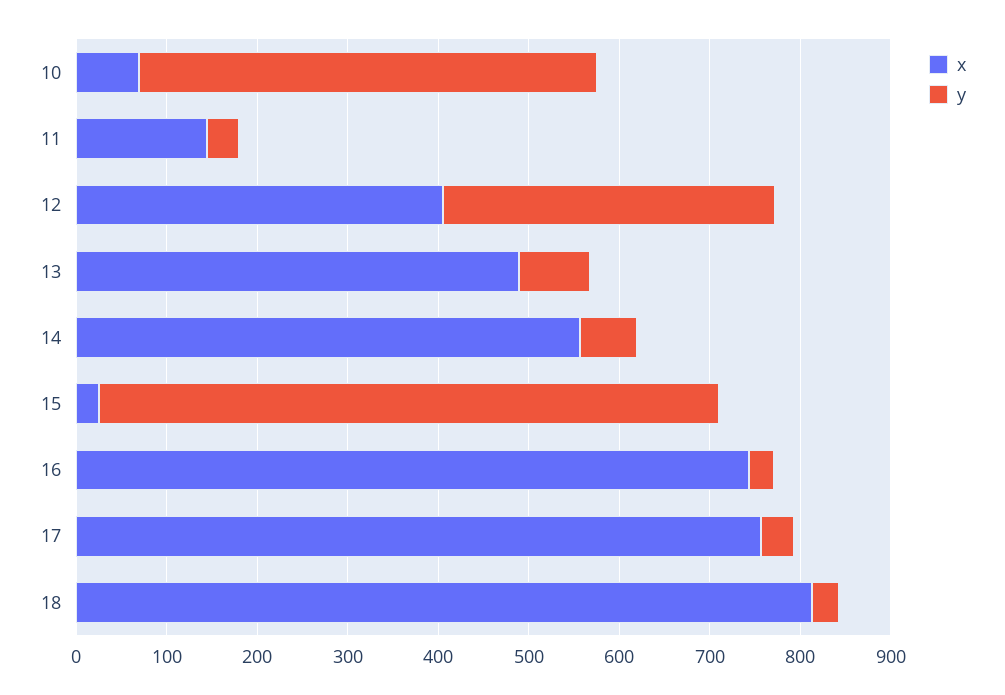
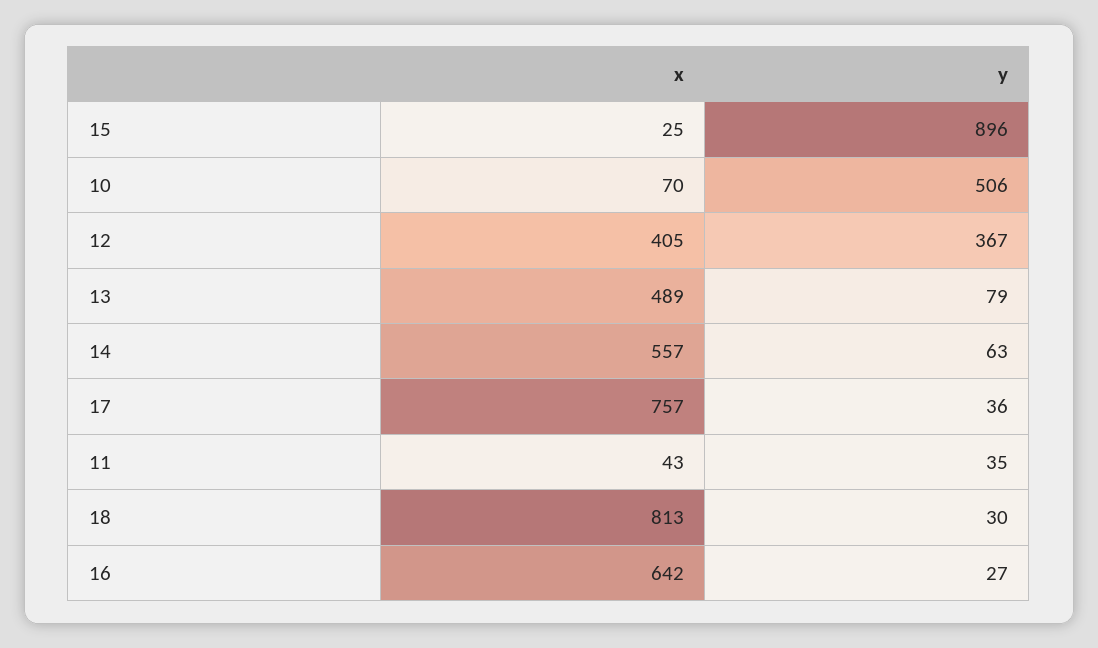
  {
    "x": {
      "10": 70,
-     "11": 140,
+     "11": 43,
      "12": 405,
      "13": 489,
      "14": 557,
      "15": 25,
-     "16": 740,
+     "16": 642,
      "17": 757,
      "18": 813
    },
    "y": {
      "10": 506,
      "11": 35,
      "12": 367,
      "13": 79,
      "14": 63,
-     "15": 680,
+     "15": 896,
      "16": 27,
      "17": 36,
      "18": 30
    }
  }

